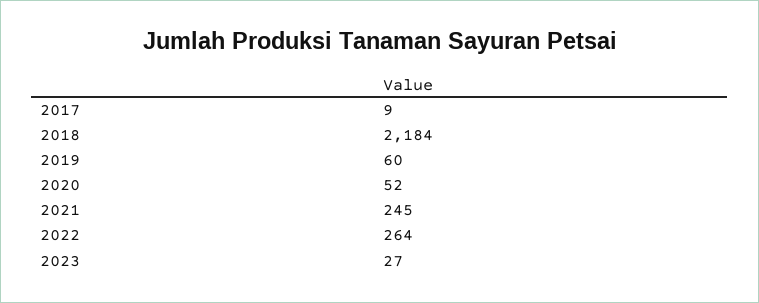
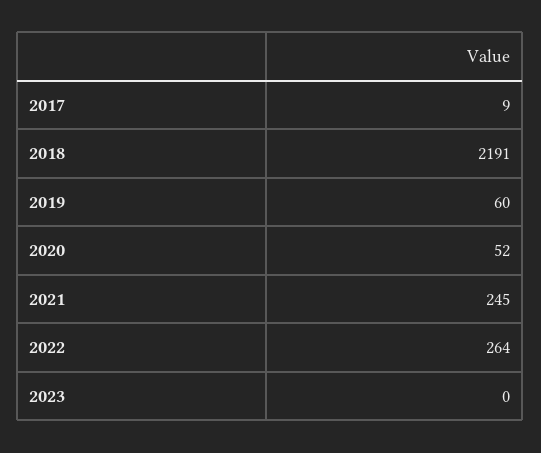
  {
    "2017": 9,
-   "2018": 2184,
+   "2018": 2191,
    "2019": 60,
    "2020": 52,
    "2021": 245,
    "2022": 264,
-   "2023": 27
+   "2023": 0
  }

